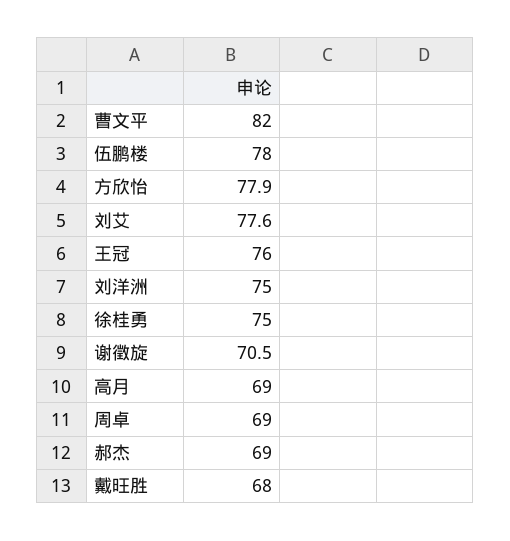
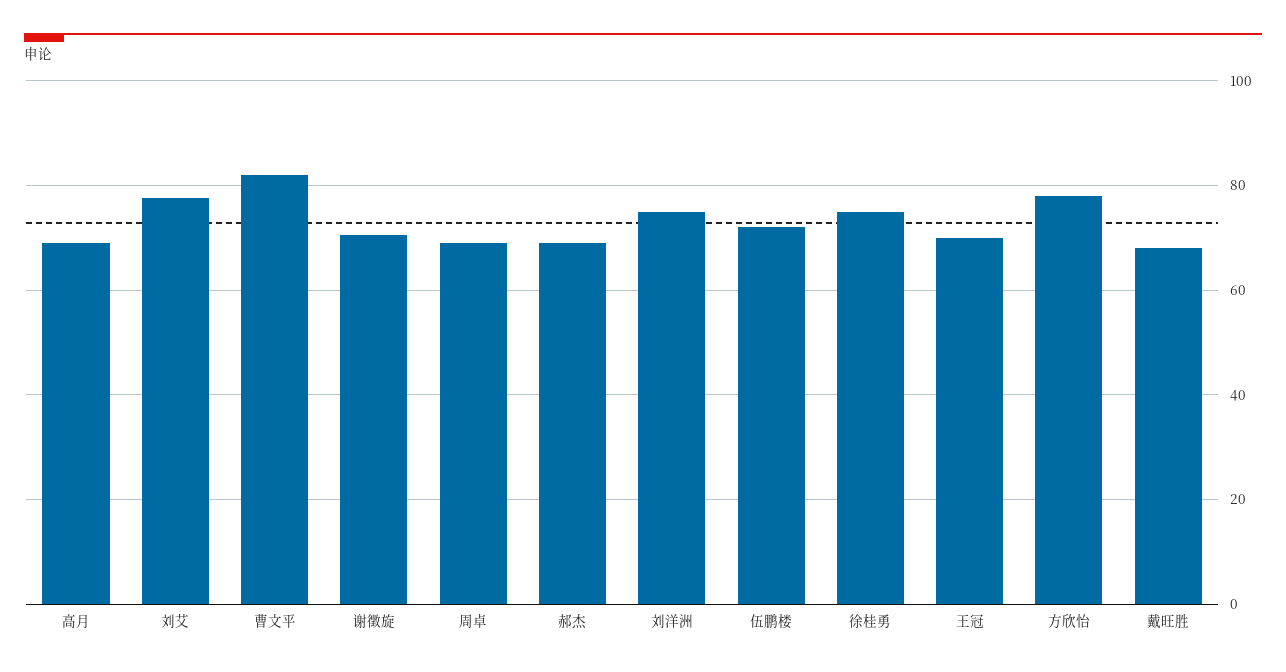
  {
    "曹文平": 82,
-   "伍鹏楼": 78,
+   "伍鹏楼": 72,
    "方欣怡": 77.9,
    "刘艾": 77.6,
-   "王冠": 76,
+   "王冠": 70,
    "刘洋洲": 75,
    "徐桂勇": 75,
    "谢徵旋": 70.5,
    "高月": 69,
    "周卓": 69,
    "郝杰": 69,
    "戴旺胜": 68
  }

